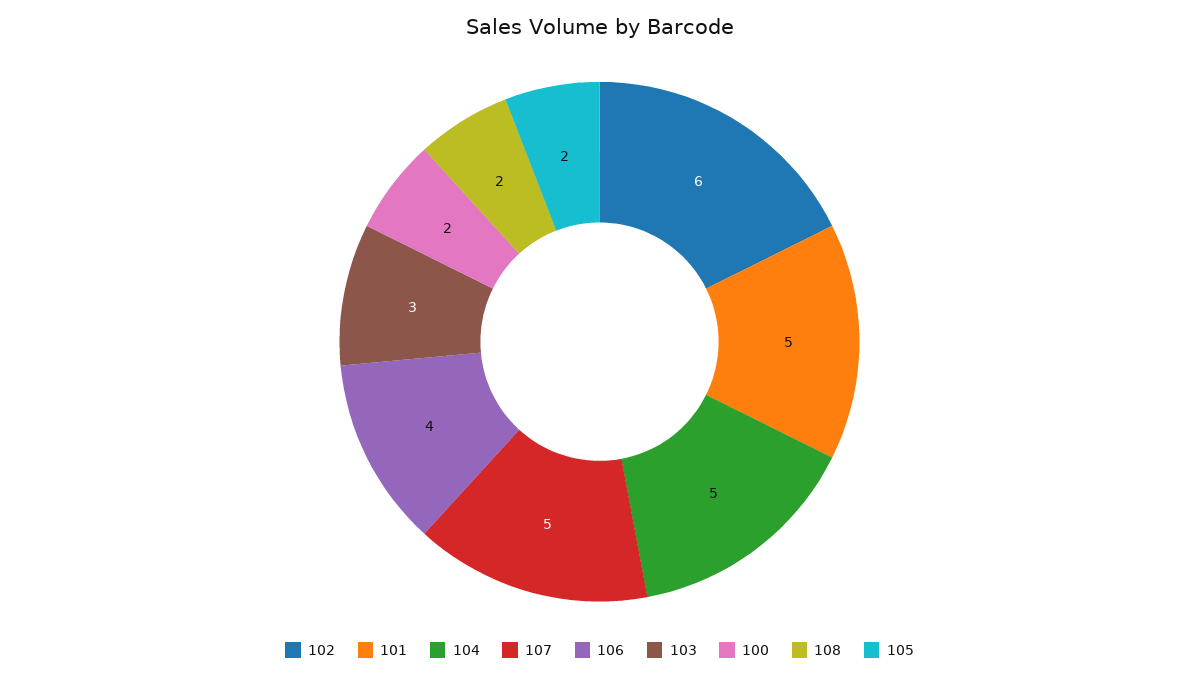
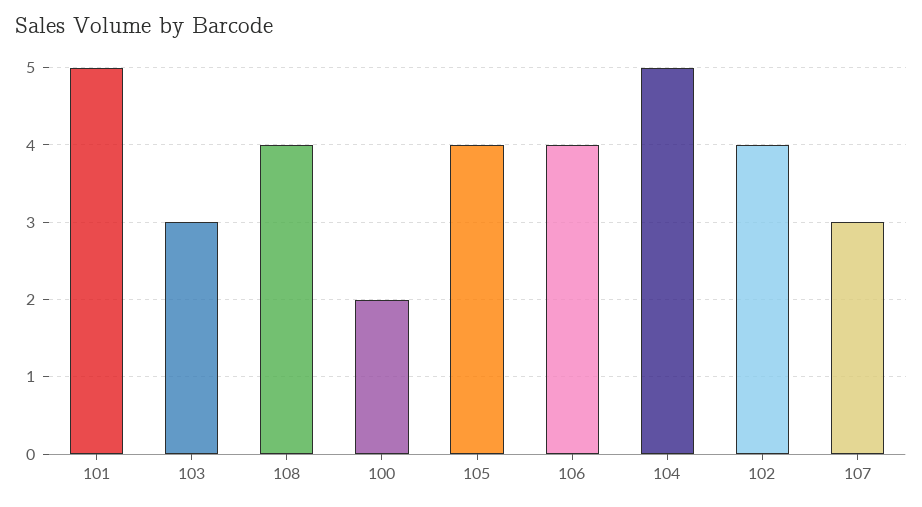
  {
-   "102": 6,
+   "102": 4,
    "101": 5,
    "104": 5,
-   "107": 5,
+   "107": 3,
    "106": 4,
    "103": 3,
    "100": 2,
-   "108": 2,
+   "108": 4,
-   "105": 2
+   "105": 4
  }

